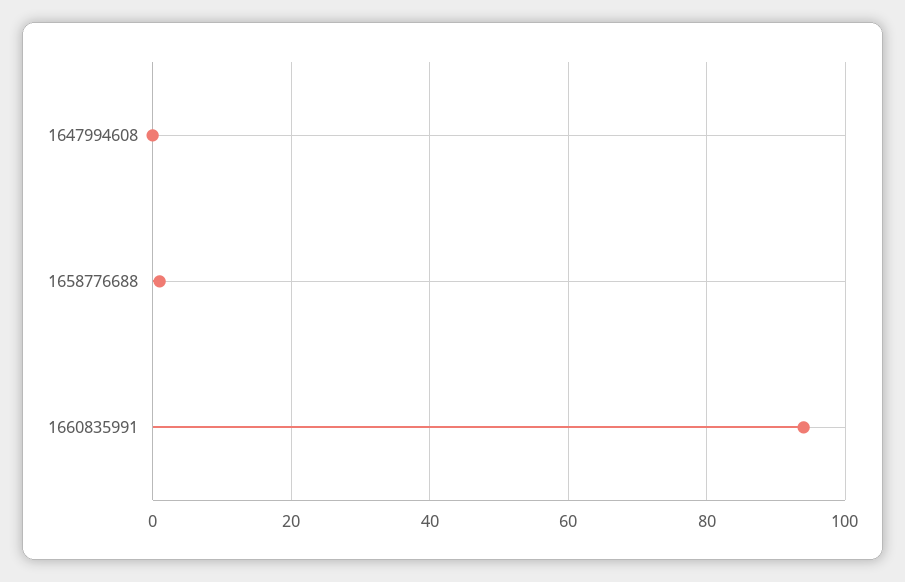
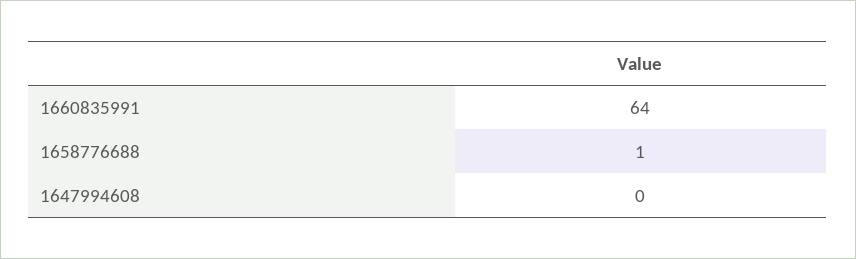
  {
    "1647994608": 0,
    "1658776688": 1,
-   "1660835991": 95
+   "1660835991": 64
  }

